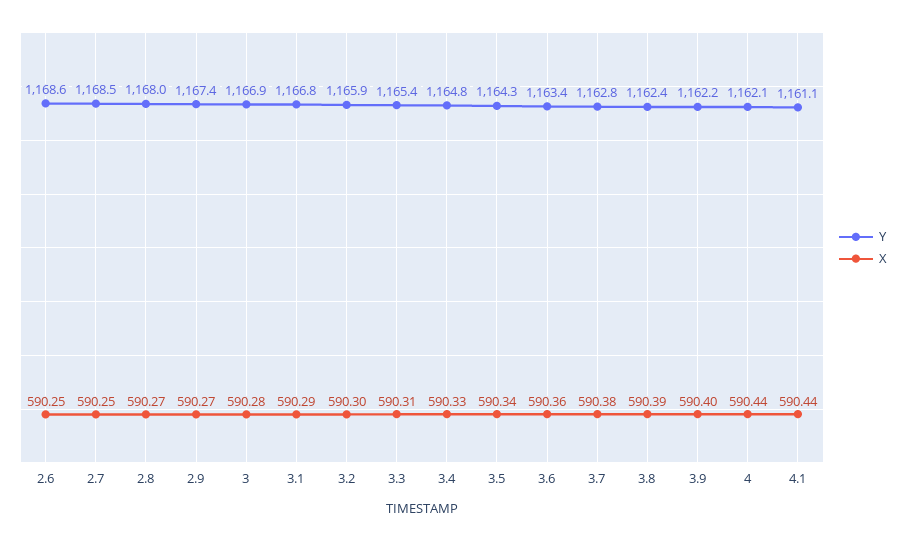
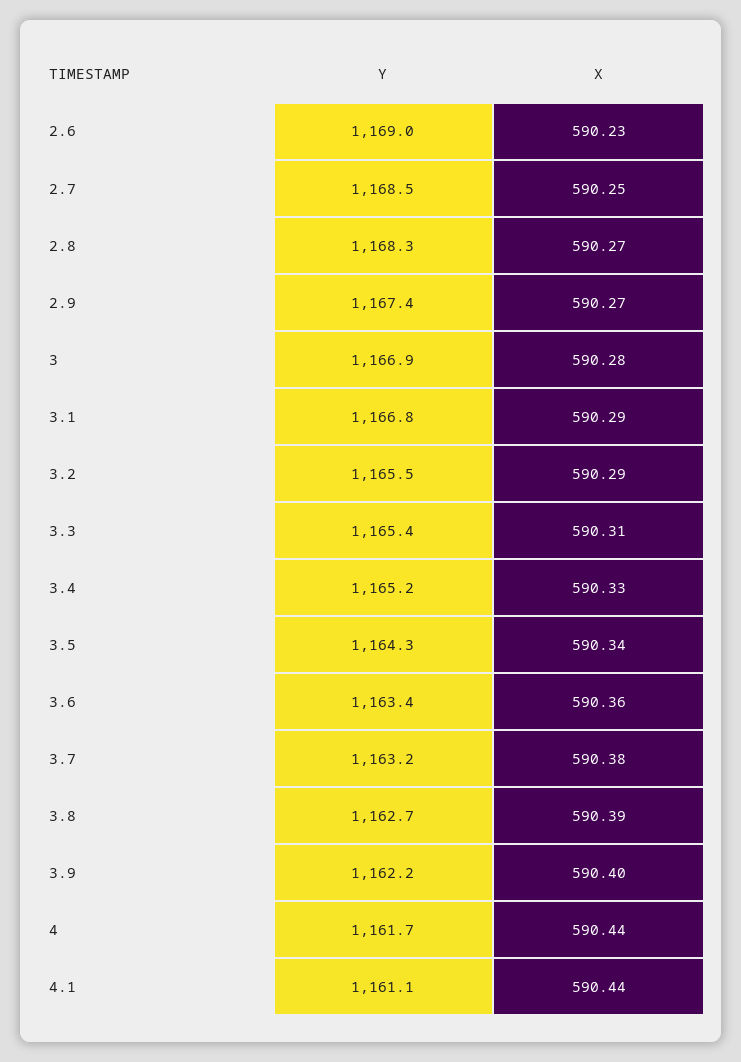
  {
    "Y": {
-     "2.6": 1168.6,
+     "2.6": 1169,
      "2.7": 1168.5,
-     "2.8": 1168,
+     "2.8": 1168.3,
      "2.9": 1167.4,
      "3": 1166.9,
      "3.1": 1166.8,
-     "3.2": 1165.9,
+     "3.2": 1165.5,
      "3.3": 1165.4,
-     "3.4": 1164.8,
+     "3.4": 1165.2,
      "3.5": 1164.3,
      "3.6": 1163.4,
-     "3.7": 1162.8,
+     "3.7": 1163.2,
-     "3.8": 1162.4,
+     "3.8": 1162.7,
      "3.9": 1162.2,
-     "4": 1162.1,
+     "4": 1161.7,
      "4.1": 1161.1
    },
    "X": {
-     "2.6": 590.25,
+     "2.6": 590.23,
      "2.7": 590.25,
      "2.8": 590.27,
      "2.9": 590.27,
      "3": 590.28,
      "3.1": 590.29,
-     "3.2": 590.3,
+     "3.2": 590.29,
      "3.3": 590.31,
      "3.4": 590.33,
      "3.5": 590.34,
      "3.6": 590.36,
      "3.7": 590.38,
      "3.8": 590.39,
      "3.9": 590.4,
      "4": 590.44,
      "4.1": 590.44
    }
  }

